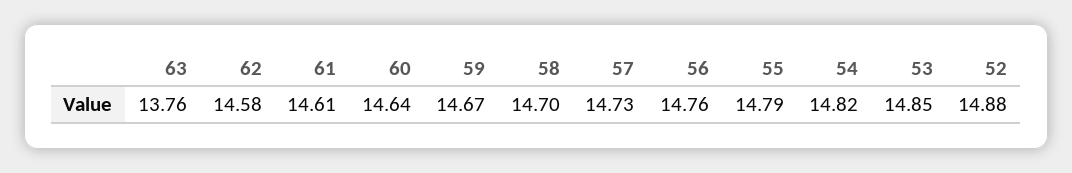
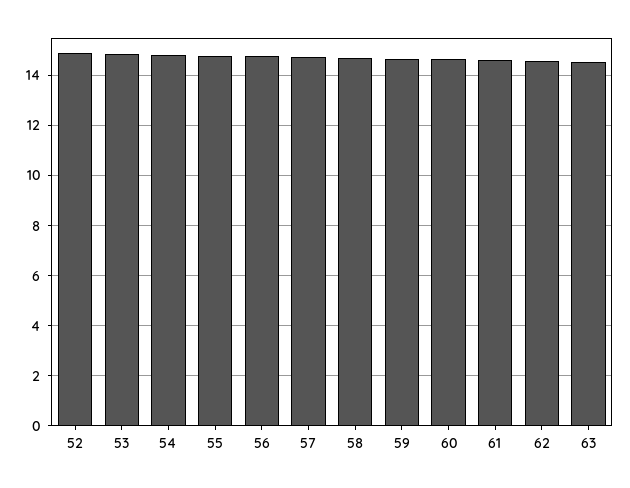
  {
-   "63": 13.76,
+   "63": 14.5,
    "62": 14.58,
    "61": 14.61,
    "60": 14.64,
    "59": 14.67,
    "58": 14.7,
    "57": 14.73,
    "56": 14.76,
    "55": 14.79,
    "54": 14.82,
    "53": 14.85,
    "52": 14.88
  }

